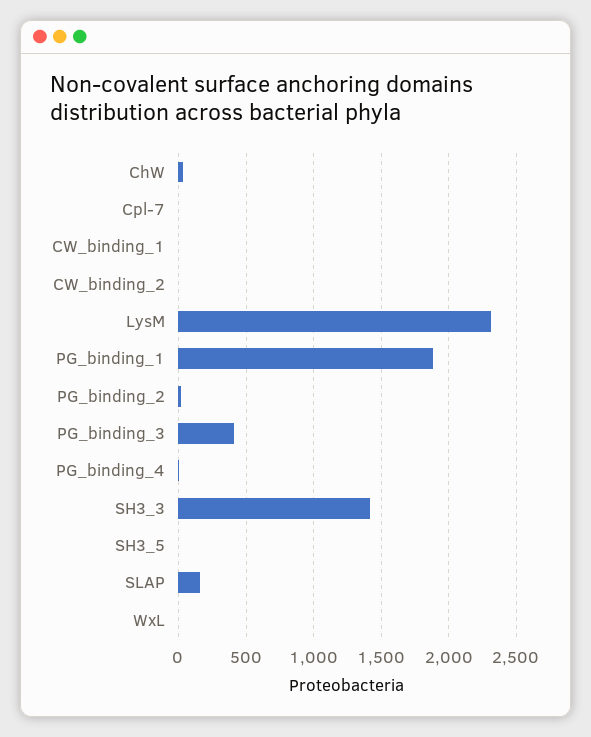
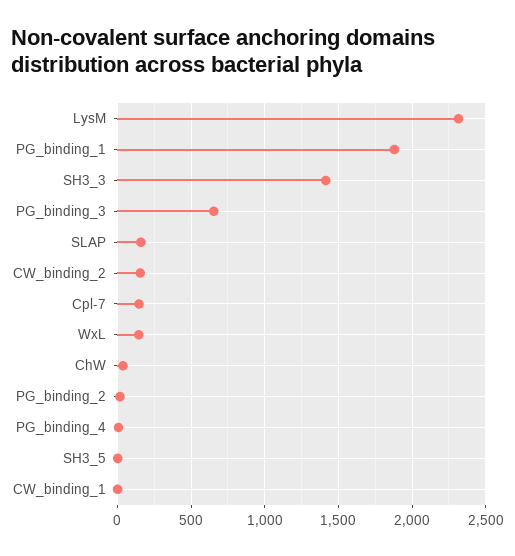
  {
    "ChW": 50,
-   "Cpl-7": 0,
+   "Cpl-7": 150,
    "CW_binding_1": 0,
-   "CW_binding_2": 0,
+   "CW_binding_2": 150,
    "LysM": 2300,
    "PG_binding_1": 1900,
    "PG_binding_2": 0,
-   "PG_binding_3": 400,
+   "PG_binding_3": 650,
    "PG_binding_4": 0,
    "SH3_3": 1400,
    "SH3_5": 0,
    "SLAP": 150,
-   "WxL": 0
+   "WxL": 150
  }

